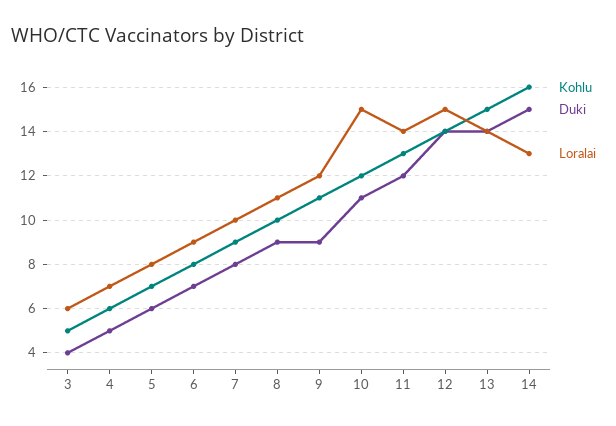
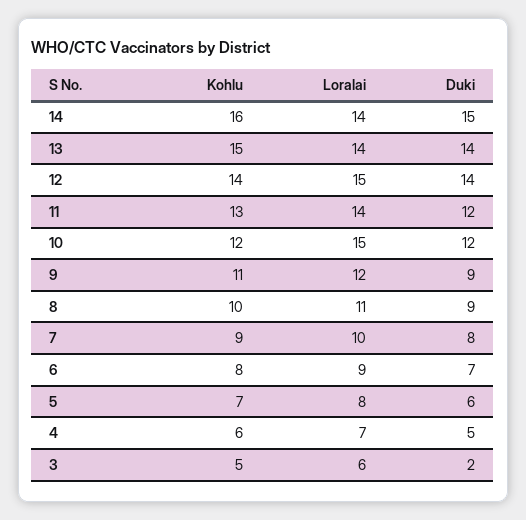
  {
    "Kohlu": {
      "3": 5,
      "4": 6,
      "5": 7,
      "6": 8,
      "7": 9,
      "8": 10,
      "9": 11,
      "10": 12,
      "11": 13,
      "12": 14,
      "13": 15,
      "14": 16
    },
    "Duki": {
-     "3": 4,
+     "3": 2,
      "4": 5,
      "5": 6,
      "6": 7,
      "7": 8,
      "8": 9,
      "9": 9,
-     "10": 11,
+     "10": 12,
      "11": 12,
      "12": 14,
      "13": 14,
      "14": 15
    },
    "Loralai": {
      "3": 6,
      "4": 7,
      "5": 8,
      "6": 9,
      "7": 10,
      "8": 11,
      "9": 12,
      "10": 15,
      "11": 14,
      "12": 15,
      "13": 14,
-     "14": 13
+     "14": 14
    }
  }

